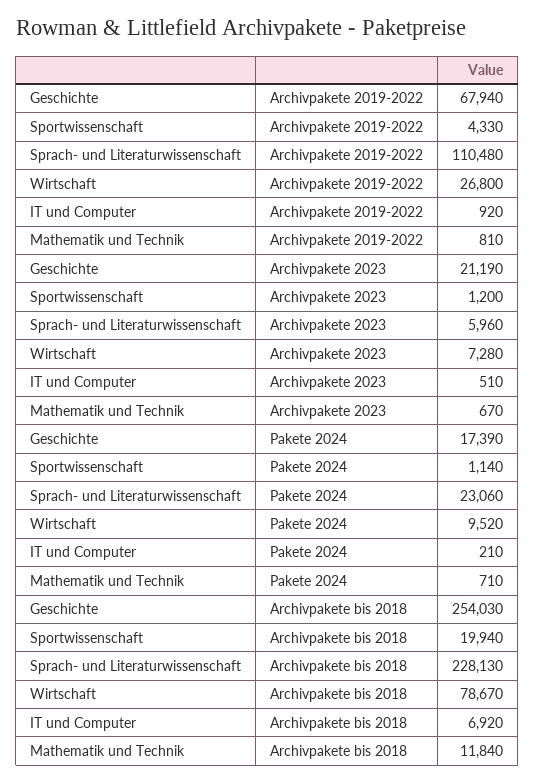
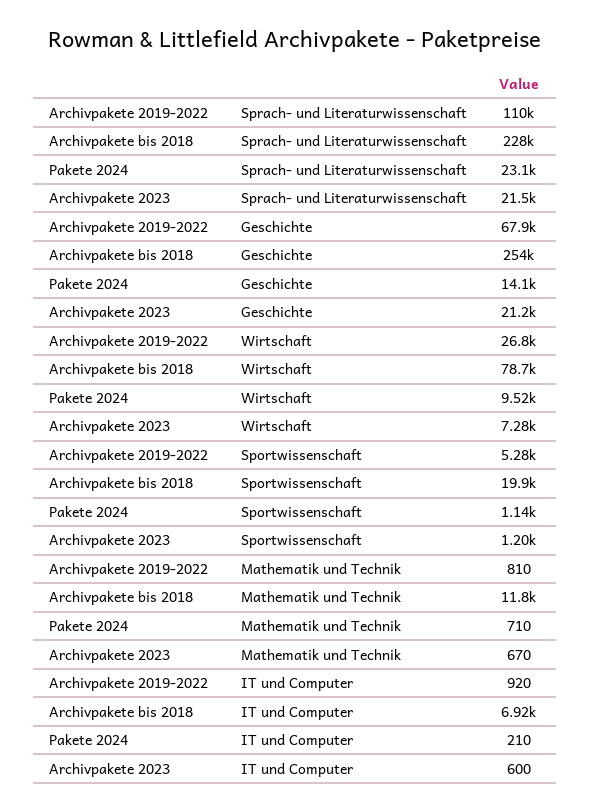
  {
    "Geschichte": {
      "Archivpakete 2019-2022": 67940,
      "Archivpakete 2023": 21190,
-     "Pakete 2024": 17390,
+     "Pakete 2024": 14100,
      "Archivpakete bis 2018": 254030
    },
    "Sportwissenschaft": {
-     "Archivpakete 2019-2022": 4330,
+     "Archivpakete 2019-2022": 5280,
      "Archivpakete 2023": 1200,
      "Pakete 2024": 1140,
      "Archivpakete bis 2018": 19940
    },
    "Sprach- und Literaturwissenschaft": {
      "Archivpakete 2019-2022": 110480,
-     "Archivpakete 2023": 5960,
+     "Archivpakete 2023": 21500,
      "Pakete 2024": 23060,
      "Archivpakete bis 2018": 228130
    },
    "Wirtschaft": {
      "Archivpakete 2019-2022": 26800,
      "Archivpakete 2023": 7280,
      "Pakete 2024": 9520,
      "Archivpakete bis 2018": 78670
    },
    "IT und Computer": {
      "Archivpakete 2019-2022": 920,
-     "Archivpakete 2023": 510,
+     "Archivpakete 2023": 600,
      "Pakete 2024": 210,
      "Archivpakete bis 2018": 6920
    },
    "Mathematik und Technik": {
      "Archivpakete 2019-2022": 810,
      "Archivpakete 2023": 670,
      "Pakete 2024": 710,
      "Archivpakete bis 2018": 11840
    }
  }

